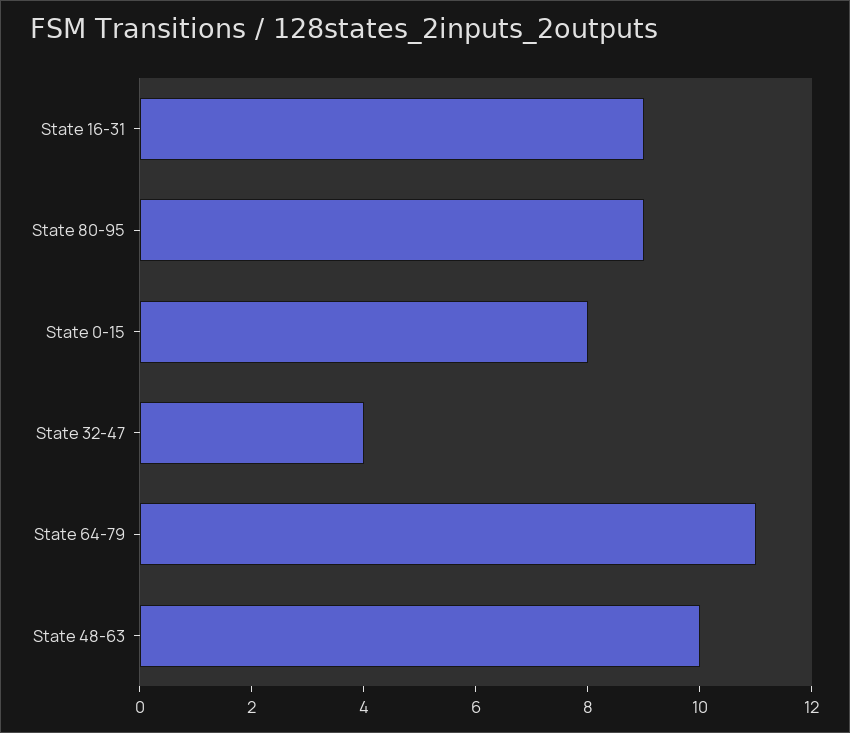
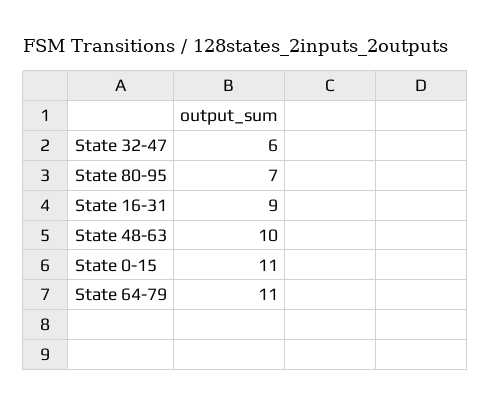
  {
    "State 16-31": 9,
-   "State 80-95": 9,
+   "State 80-95": 7,
-   "State 0-15": 8,
+   "State 0-15": 11,
-   "State 32-47": 4,
+   "State 32-47": 6,
    "State 64-79": 11,
    "State 48-63": 10
  }

